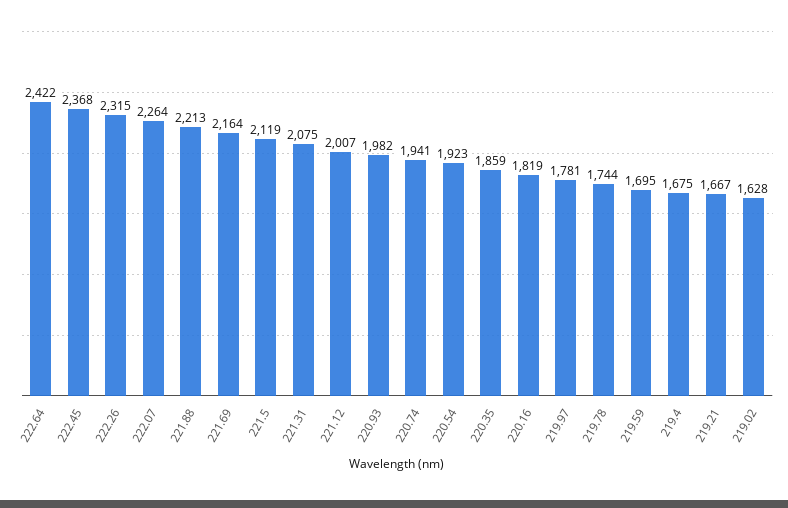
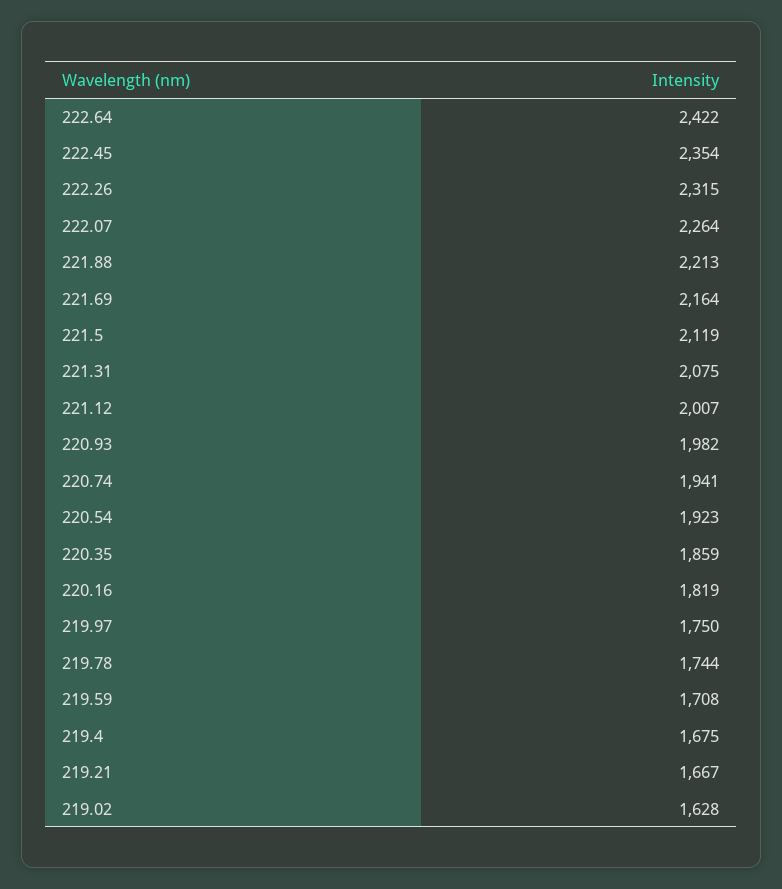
  {
    "222.64": 2422,
-   "222.45": 2368,
+   "222.45": 2354,
    "222.26": 2315,
    "222.07": 2264,
    "221.88": 2213,
    "221.69": 2164,
    "221.5": 2119,
    "221.31": 2075,
    "221.12": 2007,
    "220.93": 1982,
    "220.74": 1941,
    "220.54": 1923,
    "220.35": 1859,
    "220.16": 1819,
-   "219.97": 1781,
+   "219.97": 1750,
    "219.78": 1744,
-   "219.59": 1695,
+   "219.59": 1708,
    "219.4": 1675,
    "219.21": 1667,
    "219.02": 1628
  }

